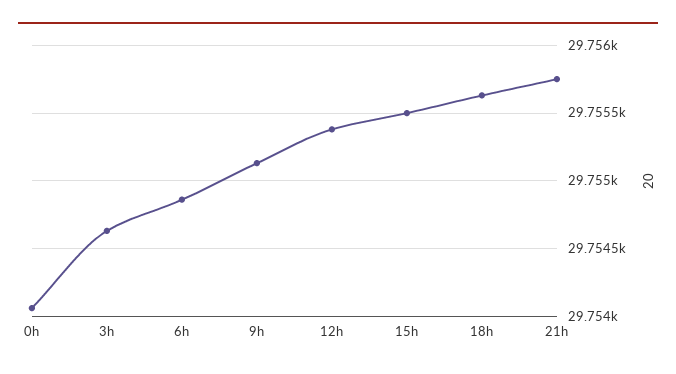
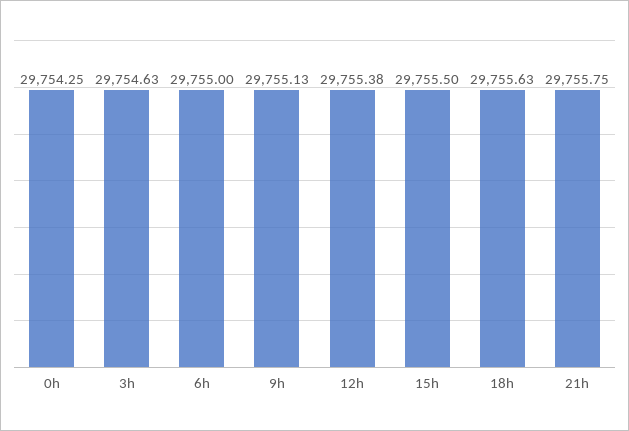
  {
-   "0h": 29754.05,
+   "0h": 29754.25,
    "3h": 29754.63,
-   "6h": 29754.85,
+   "6h": 29755,
    "9h": 29755.13,
    "12h": 29755.38,
    "15h": 29755.5,
    "18h": 29755.63,
    "21h": 29755.75
  }

